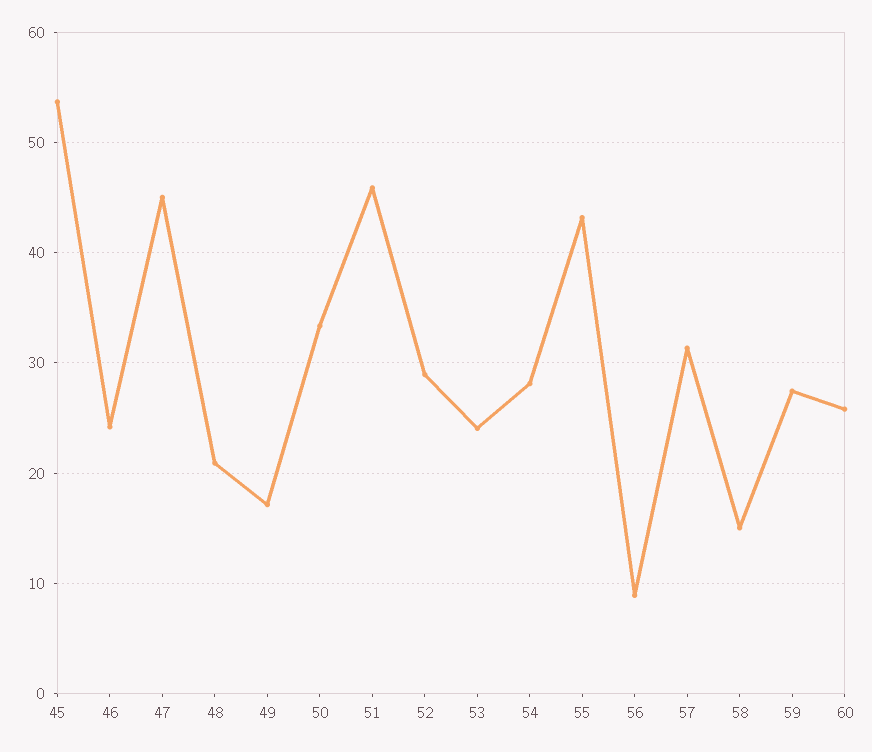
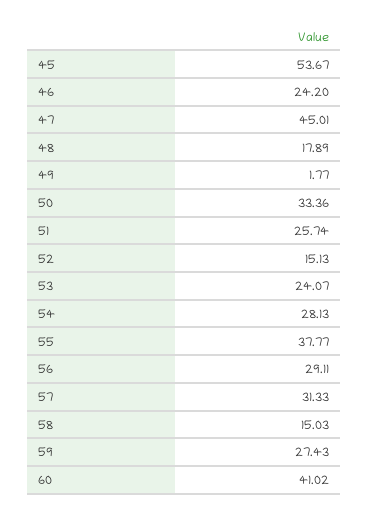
  {
    "45": 53.67,
    "46": 24.2,
    "47": 45.01,
-   "48": 21,
+   "48": 17.89,
-   "49": 17,
+   "49": 1.77,
    "50": 33.36,
-   "51": 46,
+   "51": 25.74,
-   "52": 29,
+   "52": 15.13,
    "53": 24.07,
    "54": 28.13,
-   "55": 43,
+   "55": 37.77,
-   "56": 9,
+   "56": 29.11,
    "57": 31.33,
    "58": 15.03,
    "59": 27.43,
-   "60": 26
+   "60": 41.02
  }

